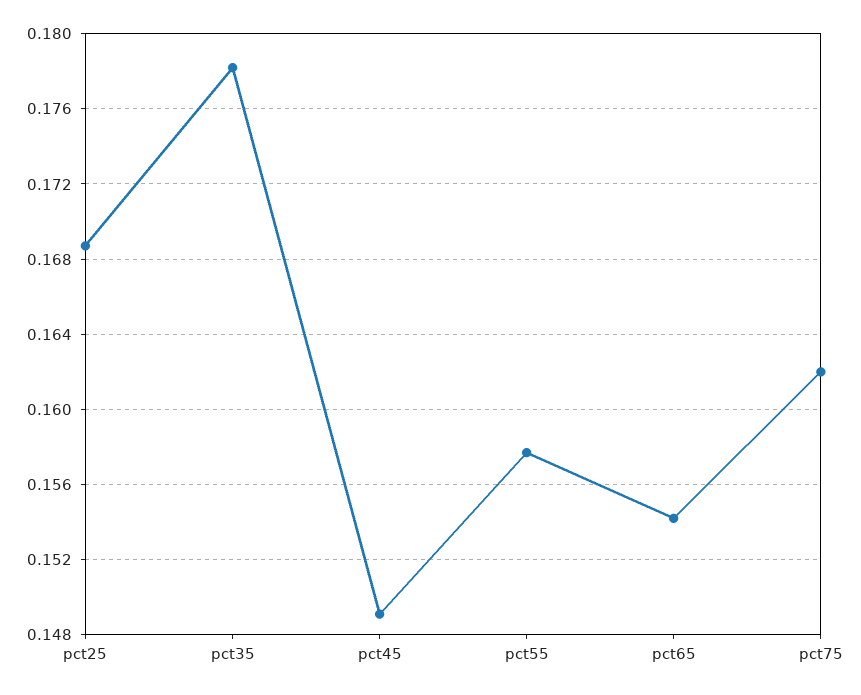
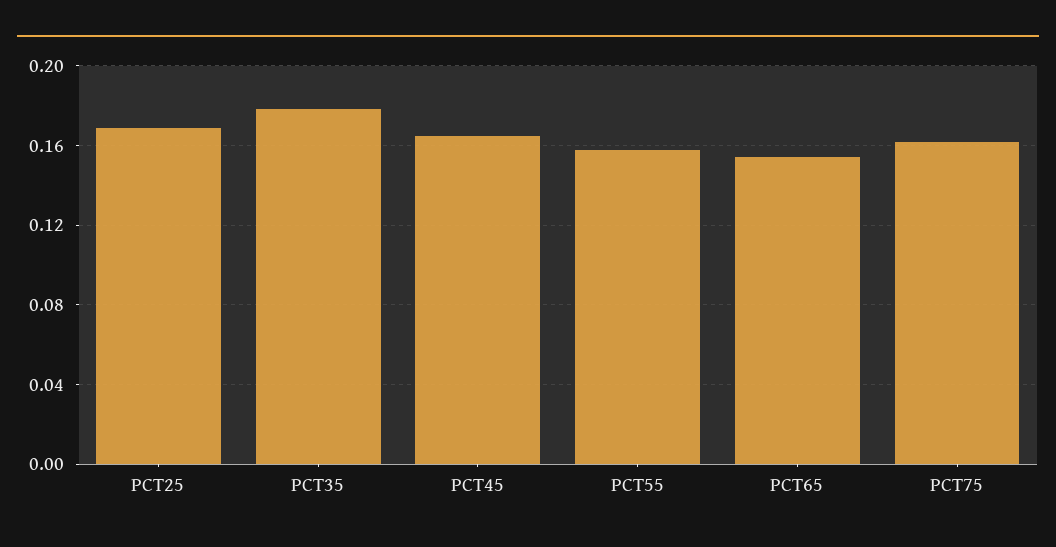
  {
    "pct25": 0.1685,
    "pct35": 0.178,
-   "pct45": 0.149,
+   "pct45": 0.165,
    "pct55": 0.1575,
    "pct65": 0.154,
    "pct75": 0.162
  }

